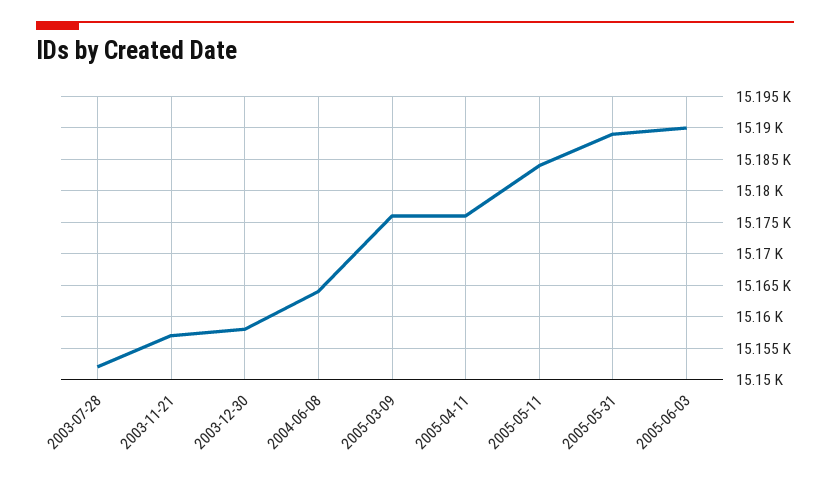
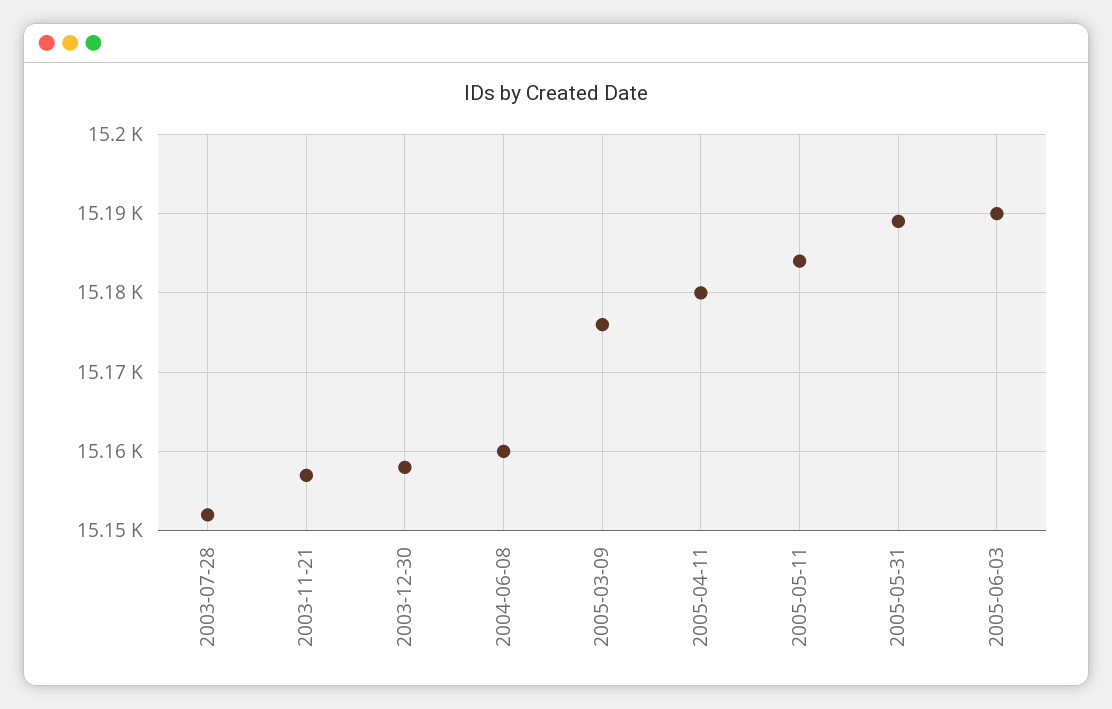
  {
    "2003-07-28": 15152,
    "2003-11-21": 15157,
    "2003-12-30": 15158,
-   "2004-06-08": 15164,
+   "2004-06-08": 15160,
    "2005-03-09": 15176,
-   "2005-04-11": 15176,
+   "2005-04-11": 15180,
    "2005-05-11": 15184,
    "2005-05-31": 15189,
    "2005-06-03": 15190
  }

